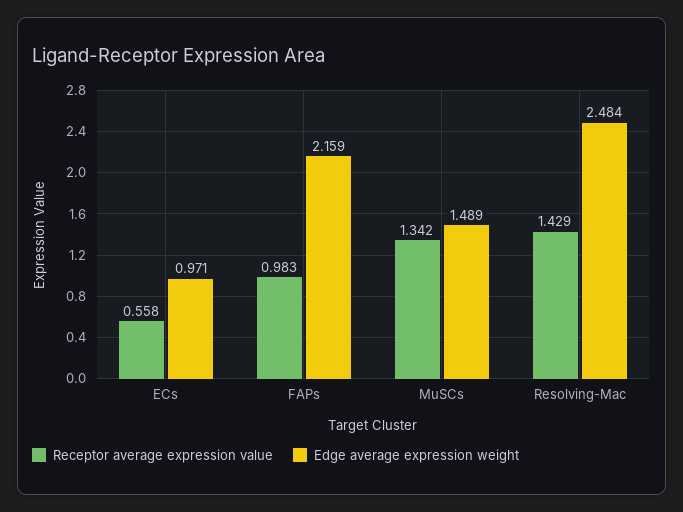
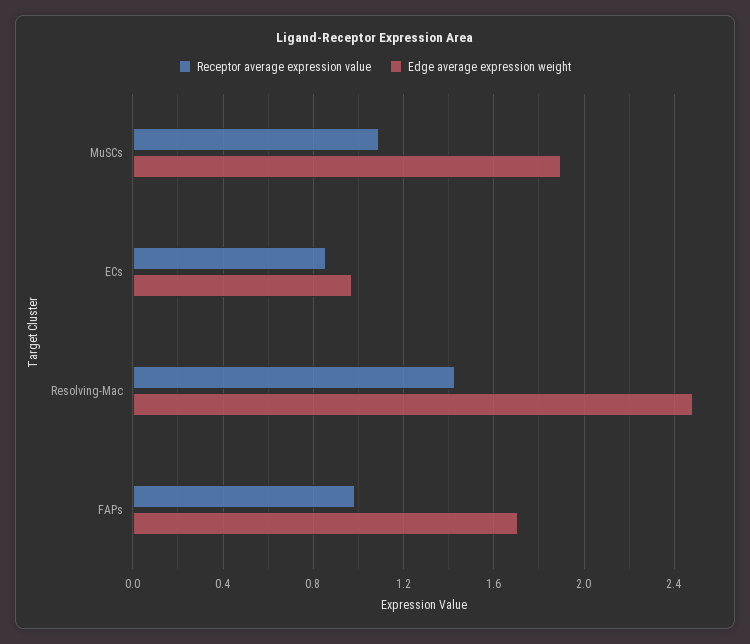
  {
    "Receptor average expression value": {
-     "ECs": 0.558,
+     "ECs": 0.85,
      "FAPs": 0.983,
-     "MuSCs": 1.342,
+     "MuSCs": 1.1,
      "Resolving-Mac": 1.429
    },
    "Edge average expression weight": {
      "ECs": 0.971,
-     "FAPs": 2.159,
+     "FAPs": 1.7,
-     "MuSCs": 1.489,
+     "MuSCs": 1.9,
      "Resolving-Mac": 2.484
    }
  }

